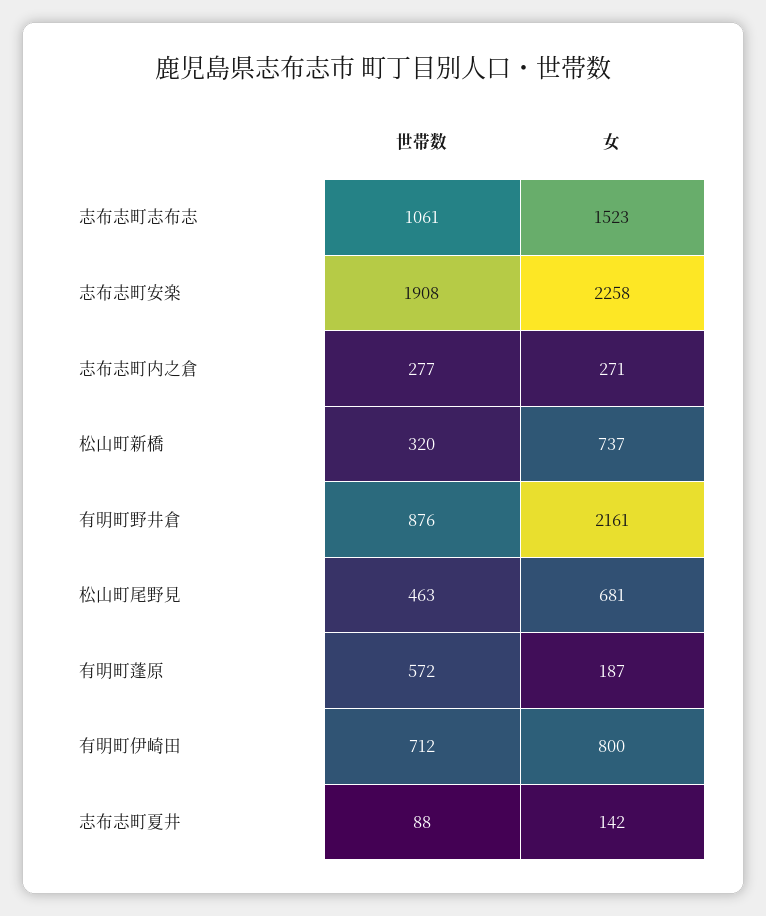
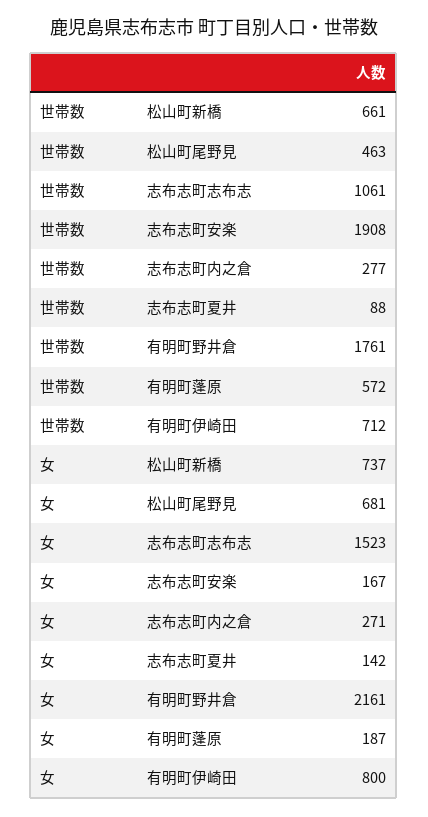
  {
    "世帯数": {
      "志布志町志布志": 1061,
      "志布志町安楽": 1908,
      "志布志町内之倉": 277,
-     "松山町新橋": 320,
+     "松山町新橋": 661,
-     "有明町野井倉": 876,
+     "有明町野井倉": 1761,
      "松山町尾野見": 463,
      "有明町蓬原": 572,
      "有明町伊崎田": 712,
      "志布志町夏井": 88
    },
    "女": {
      "志布志町志布志": 1523,
-     "志布志町安楽": 2258,
+     "志布志町安楽": 167,
      "志布志町内之倉": 271,
      "松山町新橋": 737,
      "有明町野井倉": 2161,
      "松山町尾野見": 681,
      "有明町蓬原": 187,
      "有明町伊崎田": 800,
      "志布志町夏井": 142
    }
  }

